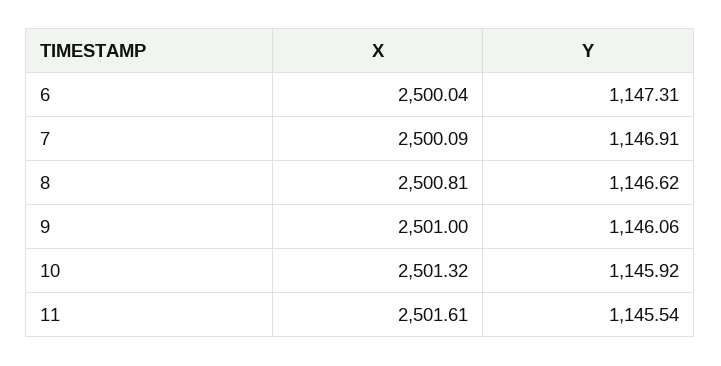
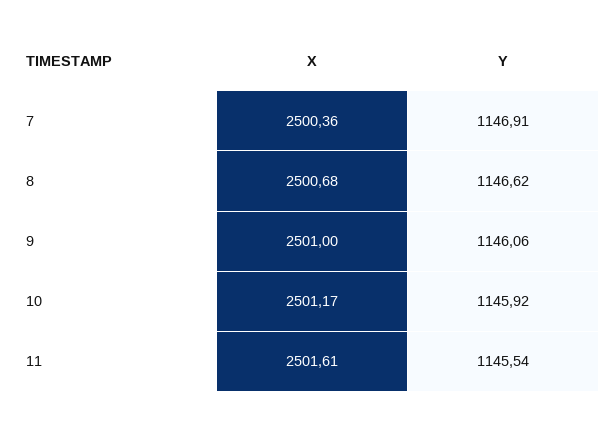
  {
    "X": {
-     "6": 2500.04,
-     "7": 2500.09,
+     "7": 2500.36,
-     "8": 2500.81,
+     "8": 2500.68,
      "9": 2501,
-     "10": 2501.32,
+     "10": 2501.17,
      "11": 2501.61
    },
    "Y": {
-     "6": 1147.31,
      "7": 1146.91,
      "8": 1146.62,
      "9": 1146.06,
      "10": 1145.92,
      "11": 1145.54
    }
  }

